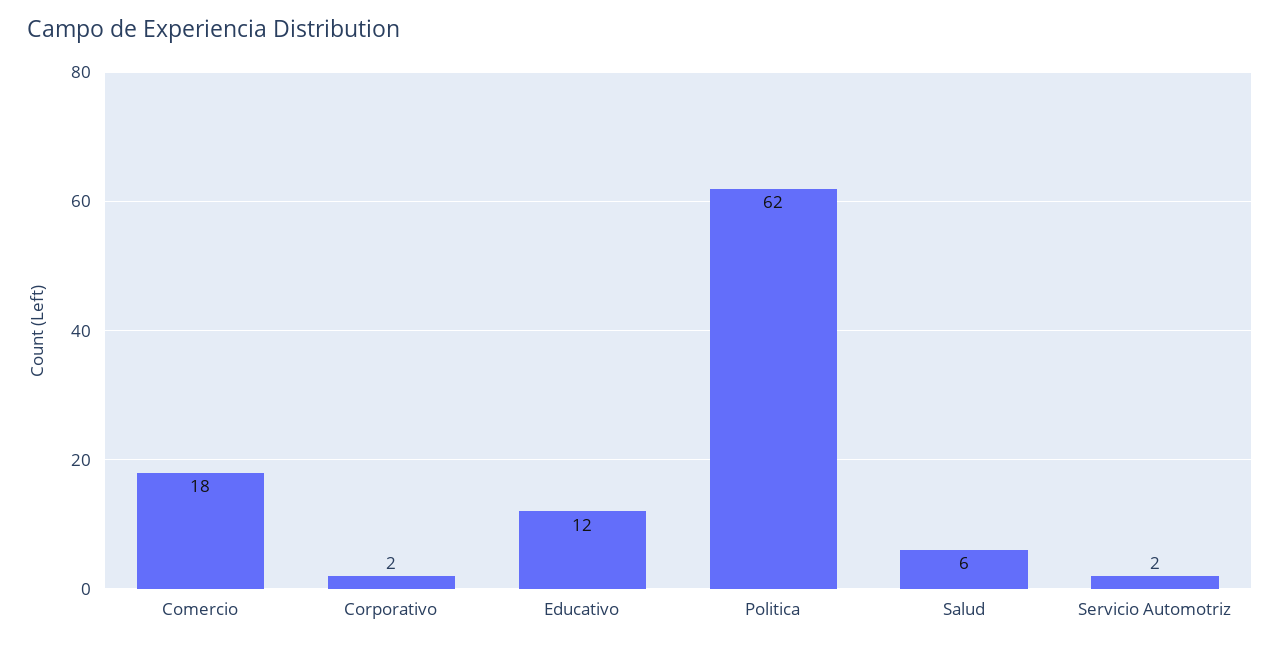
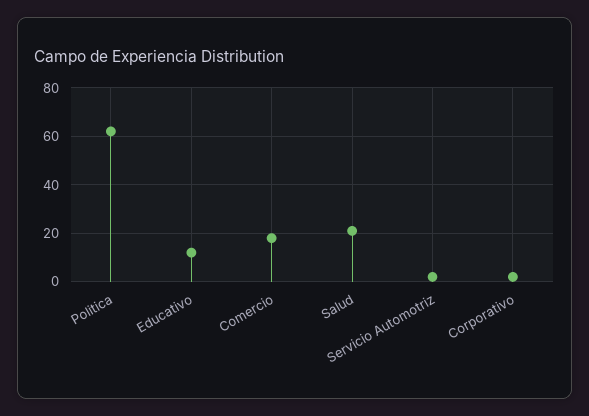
  {
    "Comercio": 18,
    "Corporativo": 2,
    "Educativo": 12,
    "Politica": 62,
-   "Salud": 6,
+   "Salud": 20,
    "Servicio Automotriz": 2
  }

